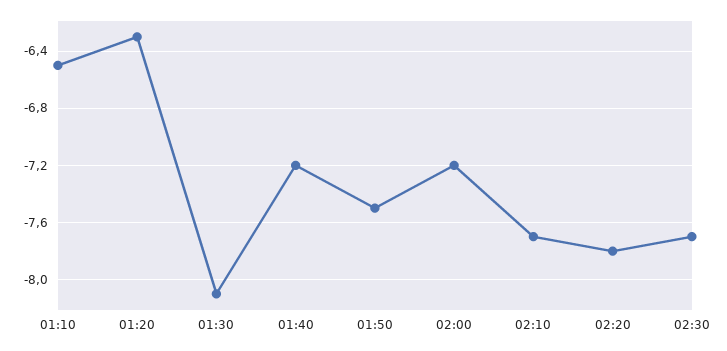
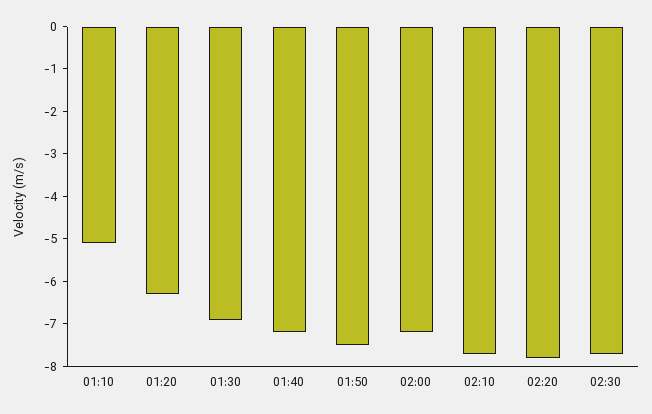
  {
-   "01:10": -6.5,
+   "01:10": -5,
    "01:20": -6.3,
-   "01:30": -8.1,
+   "01:30": -7,
    "01:40": -7.2,
    "01:50": -7.5,
    "02:00": -7.2,
    "02:10": -7.7,
    "02:20": -7.8,
    "02:30": -7.7
  }

